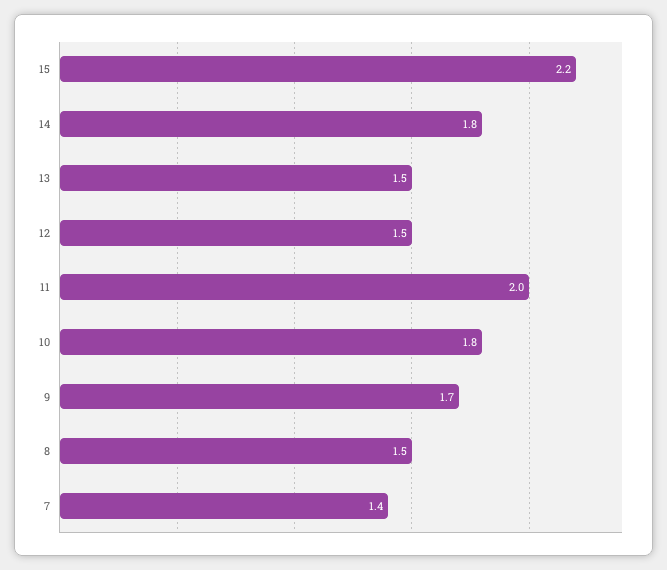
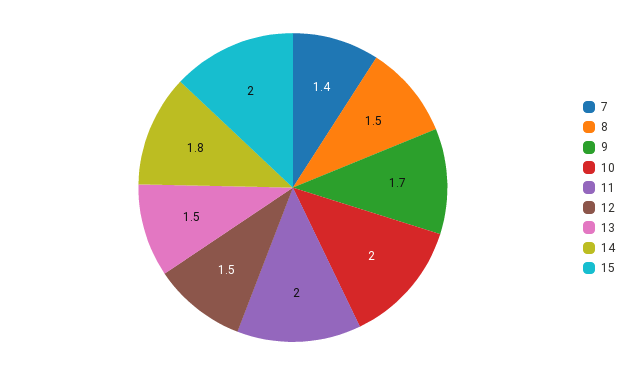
  {
-   "15": 2.2,
+   "15": 2,
    "14": 1.8,
    "13": 1.5,
    "12": 1.5,
    "11": 2,
-   "10": 1.8,
+   "10": 2,
    "9": 1.7,
    "8": 1.5,
    "7": 1.4
  }

